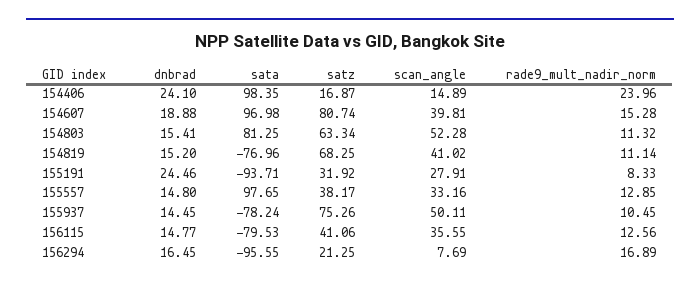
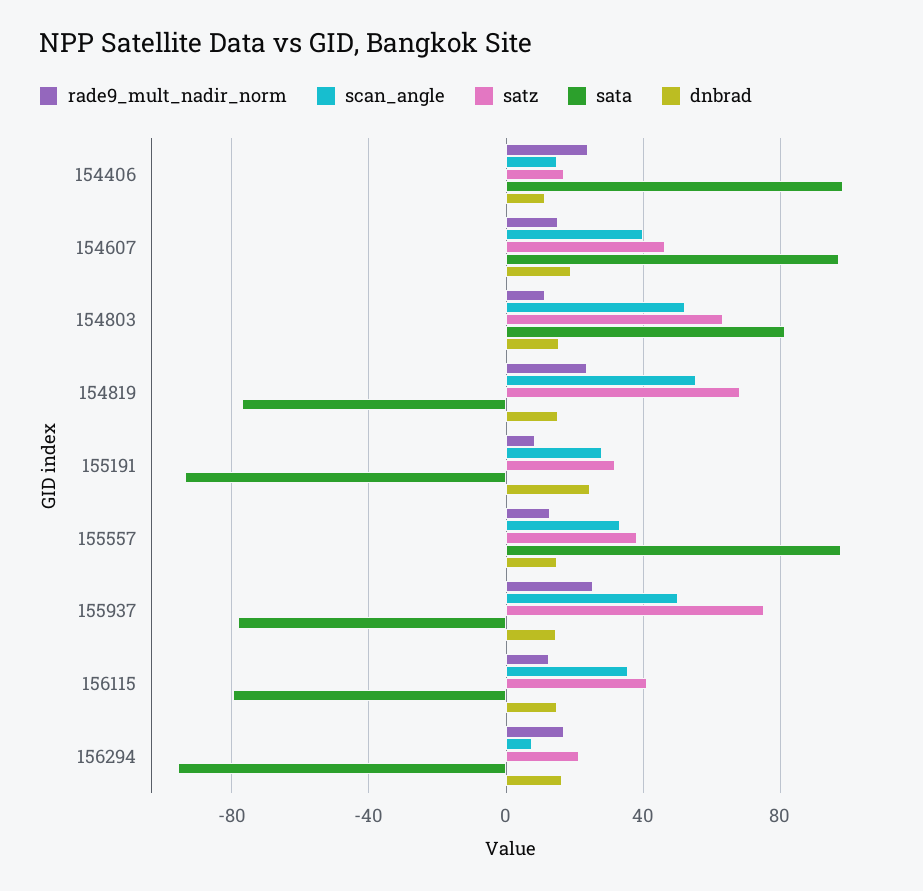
  {
    "dnbrad": {
-     "154406": 24.1,
+     "154406": 10,
      "154607": 18.88,
      "154803": 15.41,
      "154819": 15.2,
      "155191": 24.46,
      "155557": 14.8,
      "155937": 14.45,
      "156115": 14.77,
      "156294": 16.45
    },
    "sata": {
      "154406": 98.35,
      "154607": 96.98,
      "154803": 81.25,
      "154819": -76.96,
      "155191": -93.71,
      "155557": 97.65,
      "155937": -78.24,
      "156115": -79.53,
      "156294": -95.55
    },
    "satz": {
      "154406": 16.87,
-     "154607": 80.74,
+     "154607": 45,
      "154803": 63.34,
      "154819": 68.25,
      "155191": 31.92,
      "155557": 38.17,
      "155937": 75.26,
      "156115": 41.06,
      "156294": 21.25
    },
    "scan_angle": {
      "154406": 14.89,
      "154607": 39.81,
      "154803": 52.28,
-     "154819": 41.02,
+     "154819": 55,
      "155191": 27.91,
      "155557": 33.16,
      "155937": 50.11,
      "156115": 35.55,
      "156294": 7.69
    },
    "rade9_mult_nadir_norm": {
      "154406": 23.96,
      "154607": 15.28,
      "154803": 11.32,
-     "154819": 11.14,
+     "154819": 25,
      "155191": 8.33,
      "155557": 12.85,
-     "155937": 10.45,
+     "155937": 25,
      "156115": 12.56,
      "156294": 16.89
    }
  }

